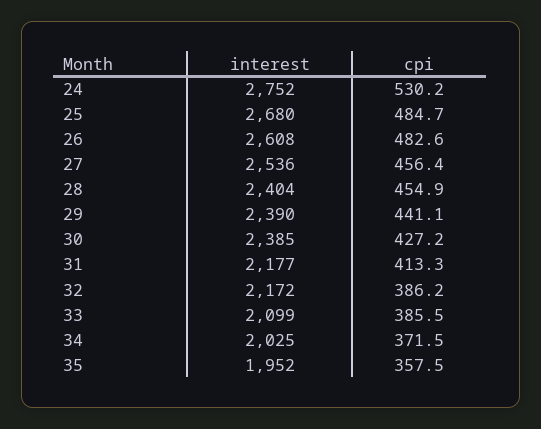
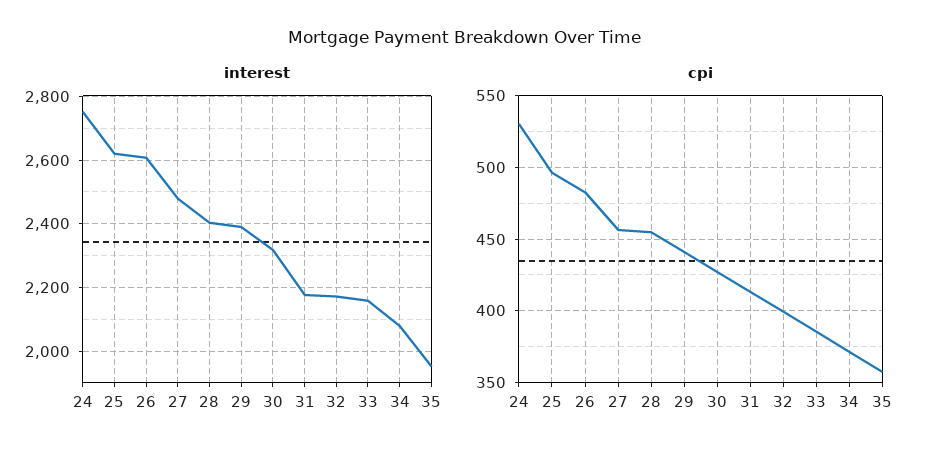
  {
    "interest": {
      "24": 2752,
-     "25": 2680,
+     "25": 2620,
      "26": 2608,
-     "27": 2536,
+     "27": 2480,
      "28": 2404,
      "29": 2390,
-     "30": 2385,
+     "30": 2320,
      "31": 2177,
      "32": 2172,
-     "33": 2099,
+     "33": 2160,
-     "34": 2025,
+     "34": 2080,
      "35": 1952
    },
    "cpi": {
      "24": 530.2,
-     "25": 484.7,
+     "25": 495,
      "26": 482.6,
      "27": 456.4,
      "28": 454.9,
      "29": 441.1,
      "30": 427.2,
      "31": 413.3,
-     "32": 386.2,
+     "32": 400,
      "33": 385.5,
      "34": 371.5,
      "35": 357.5
    }
  }

